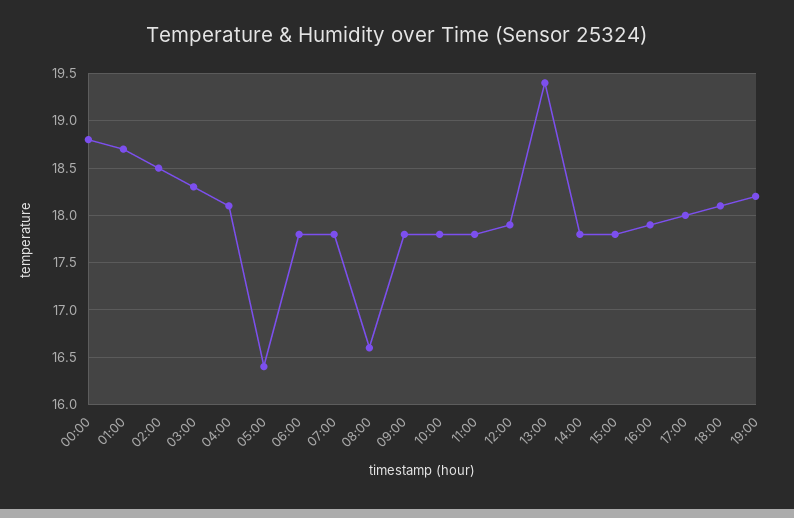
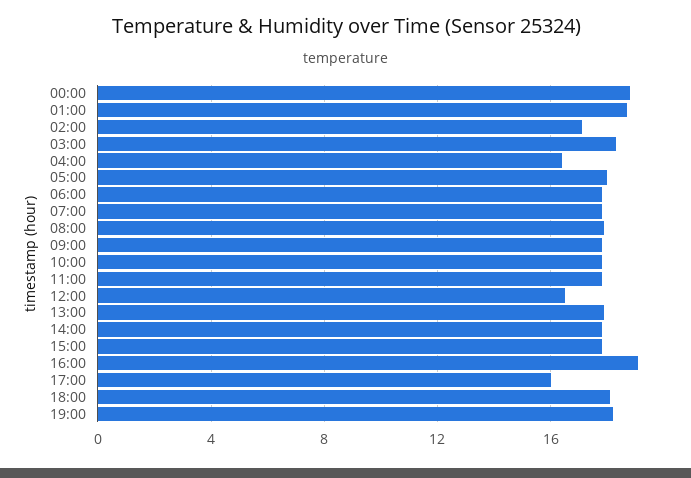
  {
    "00:00": 18.8,
    "01:00": 18.7,
-   "02:00": 18.5,
+   "02:00": 17,
    "03:00": 18.3,
-   "04:00": 18.1,
+   "04:00": 16.5,
-   "05:00": 16.4,
+   "05:00": 18,
    "06:00": 17.8,
    "07:00": 17.8,
-   "08:00": 16.6,
+   "08:00": 18,
    "09:00": 17.8,
    "10:00": 17.8,
    "11:00": 17.8,
-   "12:00": 17.9,
+   "12:00": 16.5,
-   "13:00": 19.4,
+   "13:00": 18,
    "14:00": 17.8,
    "15:00": 17.8,
-   "16:00": 17.9,
+   "16:00": 19,
-   "17:00": 18,
+   "17:00": 16,
    "18:00": 18.1,
    "19:00": 18.2
  }

